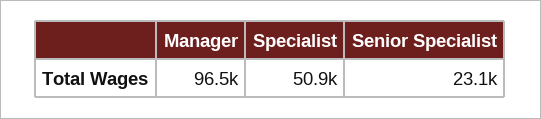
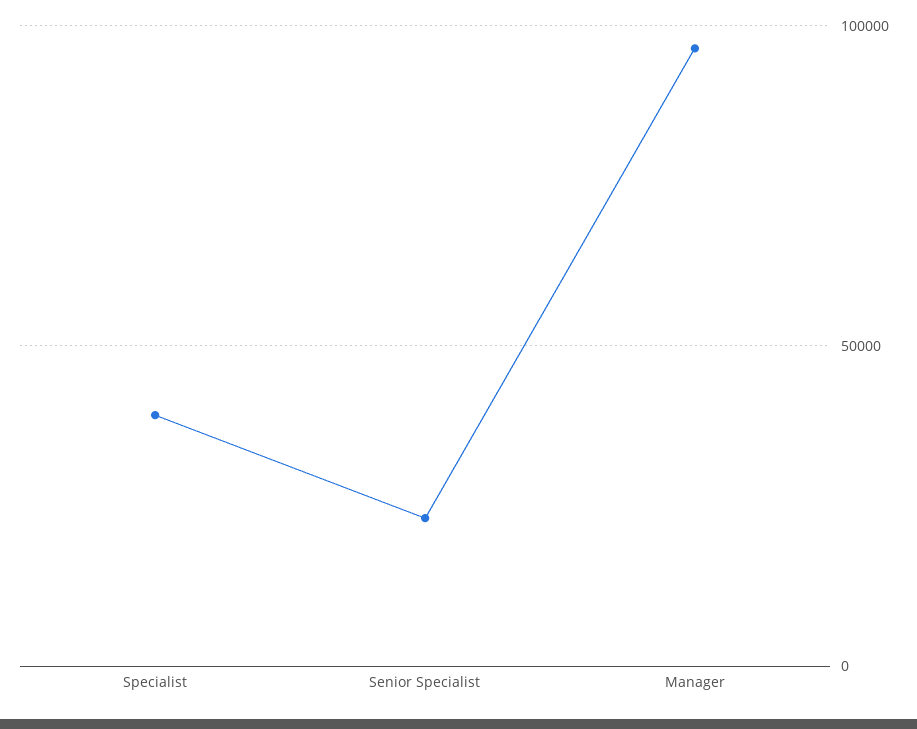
  {
    "Manager": 96500,
-   "Specialist": 50900,
+   "Specialist": 40000,
    "Senior Specialist": 23100
  }

